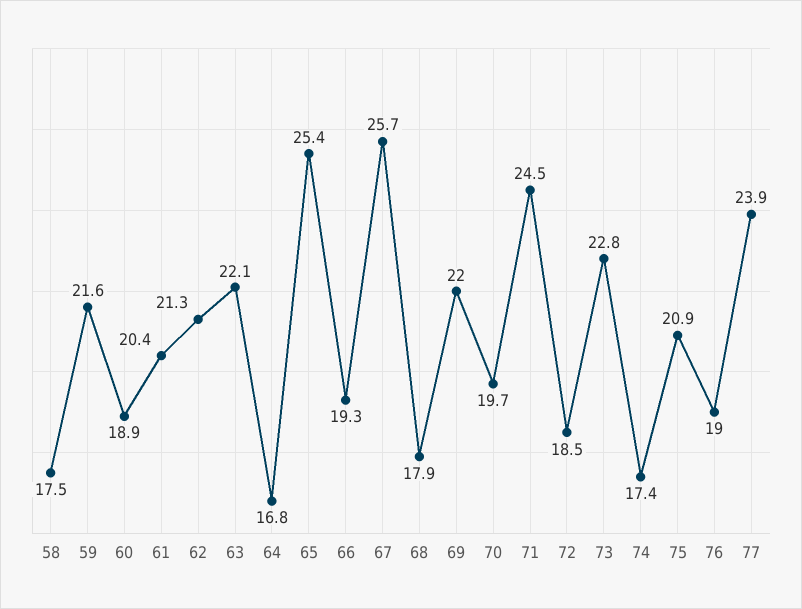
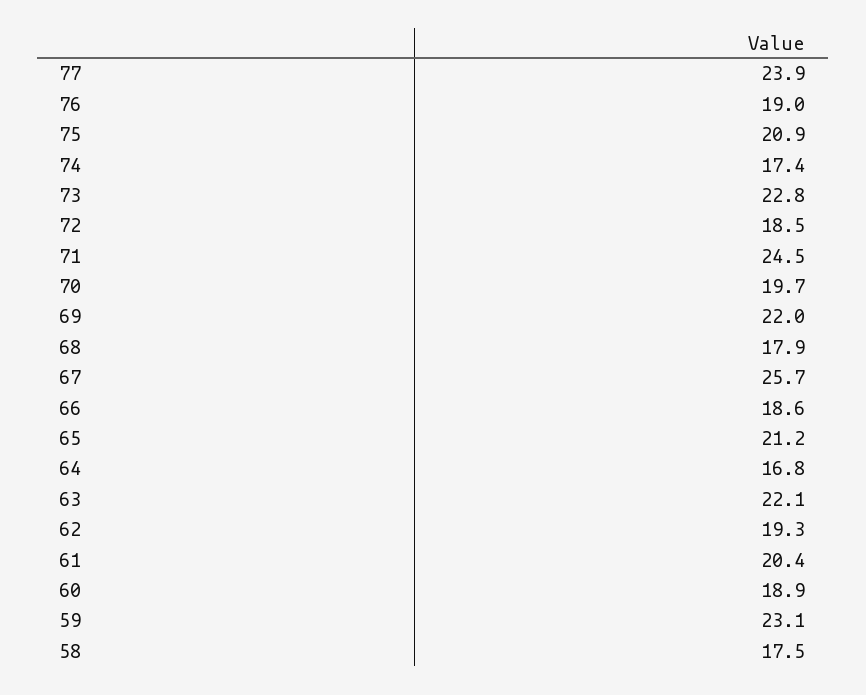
  {
    "58": 17.5,
-   "59": 21.6,
+   "59": 23.1,
    "60": 18.9,
    "61": 20.4,
-   "62": 21.3,
+   "62": 19.3,
    "63": 22.1,
    "64": 16.8,
-   "65": 25.4,
+   "65": 21.2,
-   "66": 19.3,
+   "66": 18.6,
    "67": 25.7,
    "68": 17.9,
    "69": 22,
    "70": 19.7,
    "71": 24.5,
    "72": 18.5,
    "73": 22.8,
    "74": 17.4,
    "75": 20.9,
    "76": 19,
    "77": 23.9
  }

